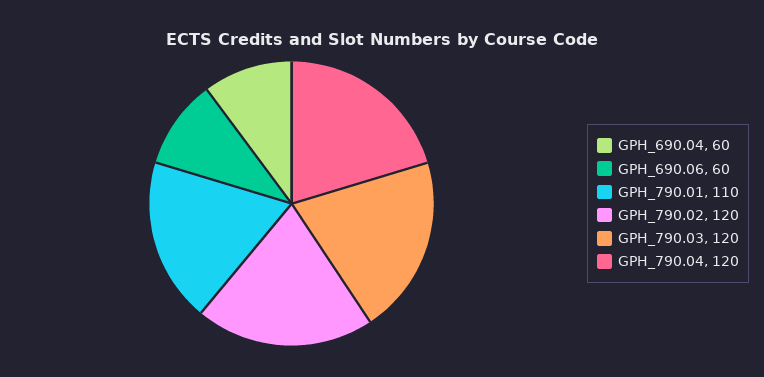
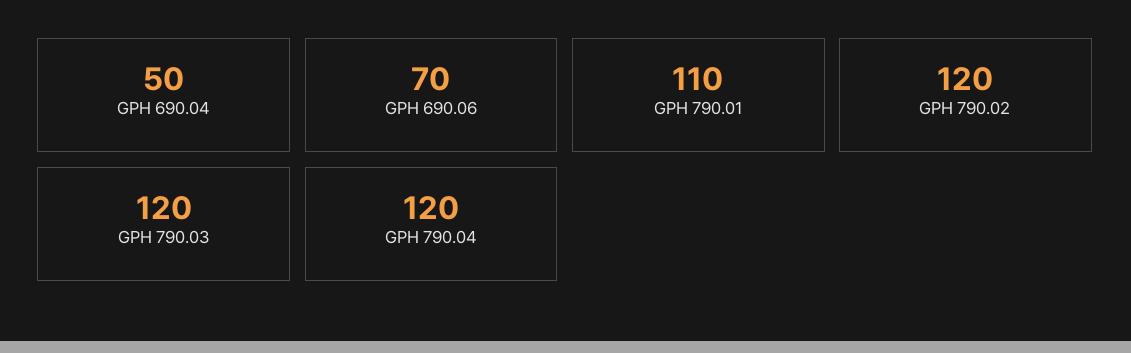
  {
-   "GPH_690.04": 60,
+   "GPH_690.04": 50,
-   "GPH_690.06": 60,
+   "GPH_690.06": 70,
    "GPH_790.01": 110,
    "GPH_790.02": 120,
    "GPH_790.03": 120,
    "GPH_790.04": 120
  }

